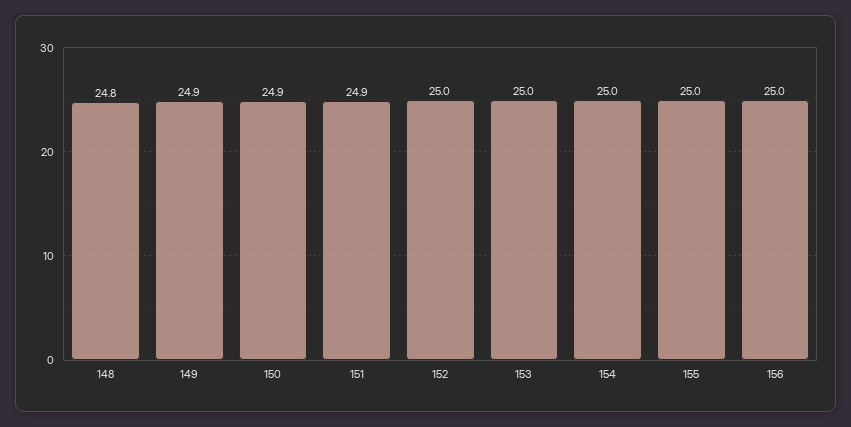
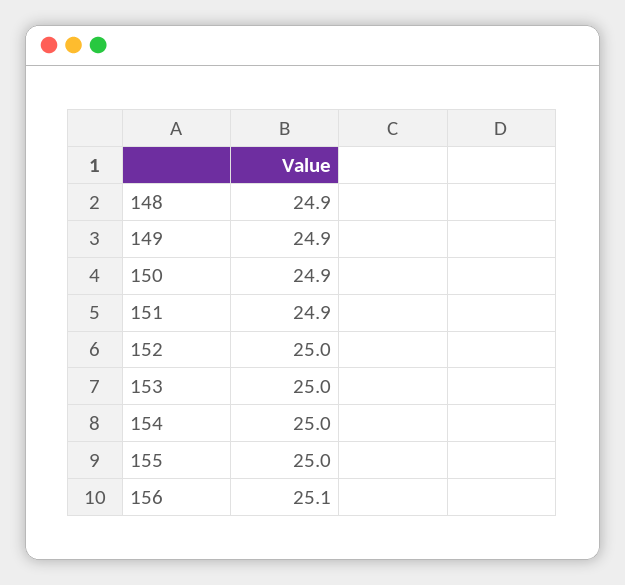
  {
-   "148": 24.8,
+   "148": 24.9,
    "149": 24.9,
    "150": 24.9,
    "151": 24.9,
    "152": 25,
    "153": 25,
    "154": 25,
    "155": 25,
-   "156": 25
+   "156": 25.1
  }

